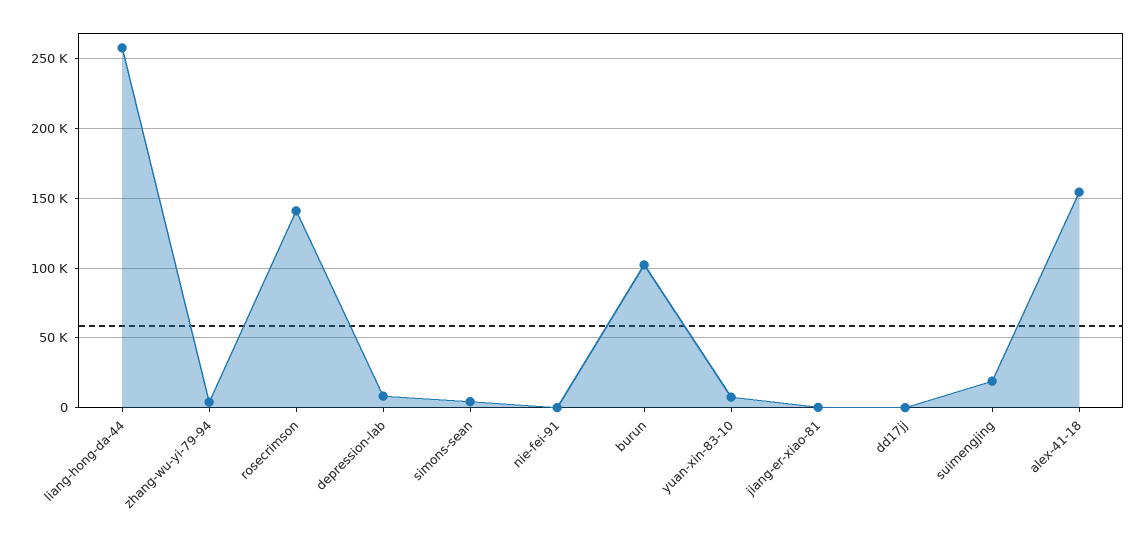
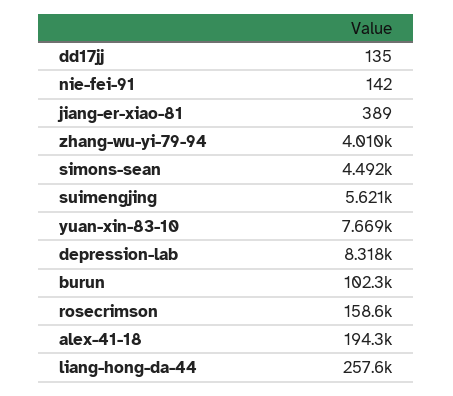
  {
    "liang-hong-da-44": 257600,
    "zhang-wu-yi-79-94": 4010,
-   "rosecrimson": 140000,
+   "rosecrimson": 158600,
    "depression-lab": 8318,
    "simons-sean": 4492,
    "nie-fei-91": 142,
    "burun": 102300,
    "yuan-xin-83-10": 7669,
    "jiang-er-xiao-81": 389,
    "dd17jj": 135,
-   "suimengjing": 20000,
+   "suimengjing": 5621,
-   "alex-41-18": 155000
+   "alex-41-18": 194300
  }

